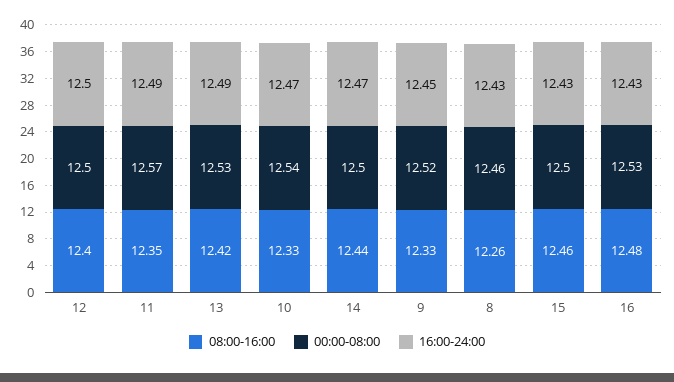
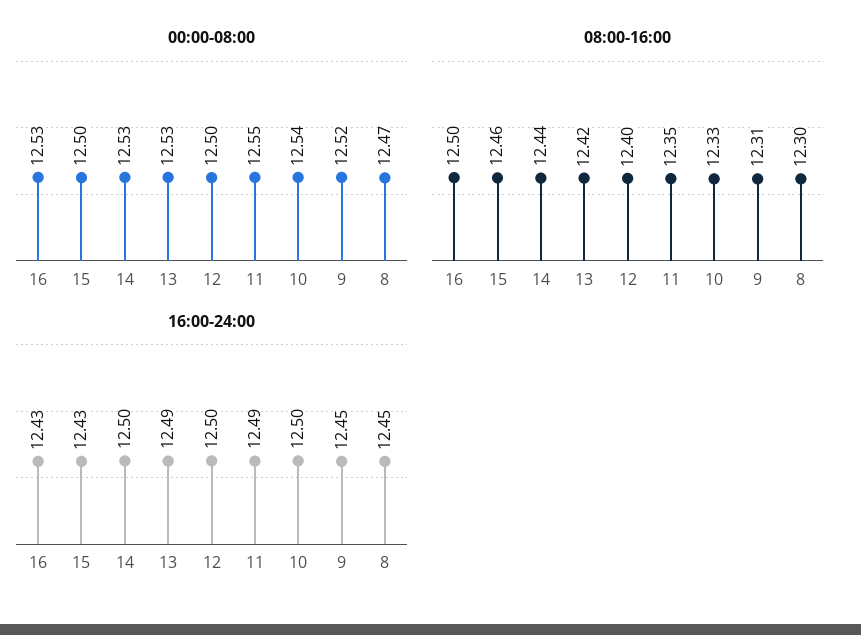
  {
    "08:00-16:00": {
      "12": 12.4,
      "11": 12.35,
      "13": 12.42,
      "10": 12.33,
      "14": 12.44,
-     "9": 12.33,
+     "9": 12.31,
-     "8": 12.26,
+     "8": 12.3,
      "15": 12.46,
-     "16": 12.48
+     "16": 12.5
    },
    "00:00-08:00": {
      "12": 12.5,
-     "11": 12.57,
+     "11": 12.55,
      "13": 12.53,
      "10": 12.54,
-     "14": 12.5,
+     "14": 12.53,
      "9": 12.52,
-     "8": 12.46,
+     "8": 12.47,
      "15": 12.5,
      "16": 12.53
    },
    "16:00-24:00": {
      "12": 12.5,
      "11": 12.49,
      "13": 12.49,
-     "10": 12.47,
+     "10": 12.5,
-     "14": 12.47,
+     "14": 12.5,
      "9": 12.45,
-     "8": 12.43,
+     "8": 12.45,
      "15": 12.43,
      "16": 12.43
    }
  }

